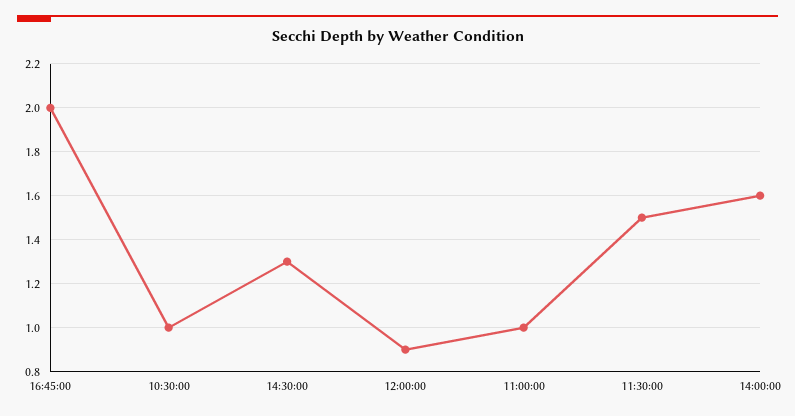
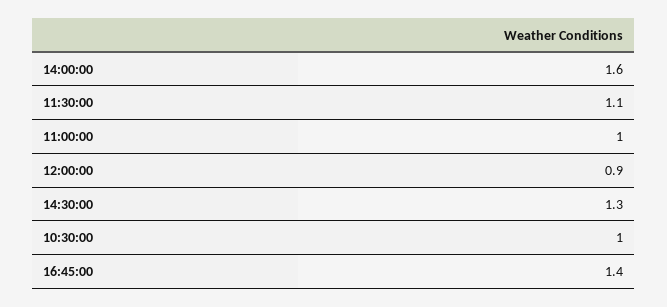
  {
-   "16:45:00": 2,
+   "16:45:00": 1.4,
    "10:30:00": 1,
    "14:30:00": 1.3,
    "12:00:00": 0.9,
    "11:00:00": 1,
-   "11:30:00": 1.5,
+   "11:30:00": 1.1,
    "14:00:00": 1.6
  }

